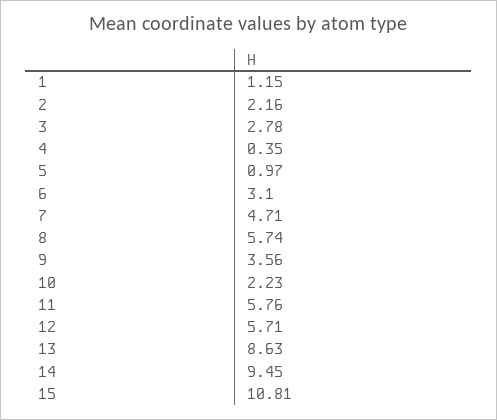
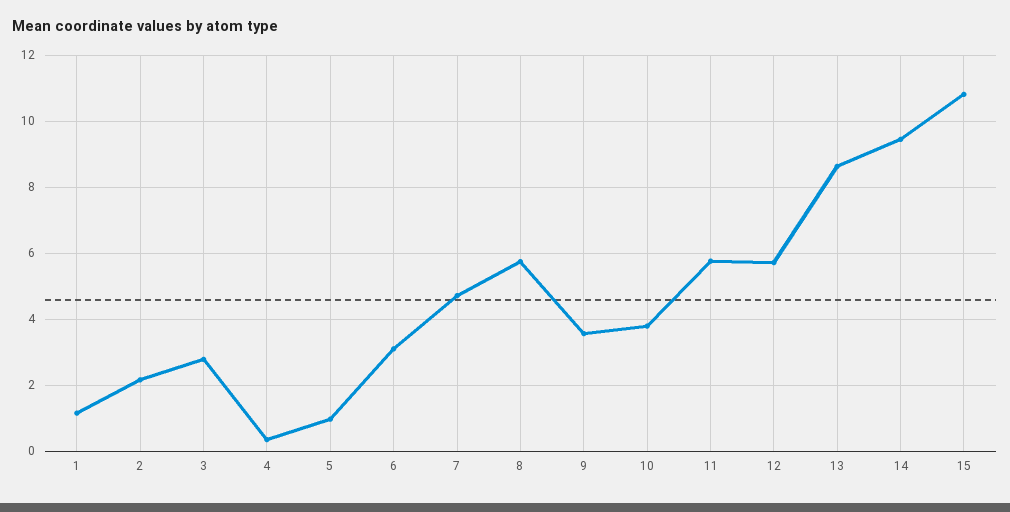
  {
    "1": 1.15,
    "2": 2.16,
    "3": 2.78,
    "4": 0.35,
    "5": 0.97,
    "6": 3.1,
    "7": 4.71,
    "8": 5.74,
    "9": 3.56,
-   "10": 2.23,
+   "10": 3.8,
    "11": 5.76,
    "12": 5.71,
    "13": 8.63,
    "14": 9.45,
    "15": 10.81
  }

